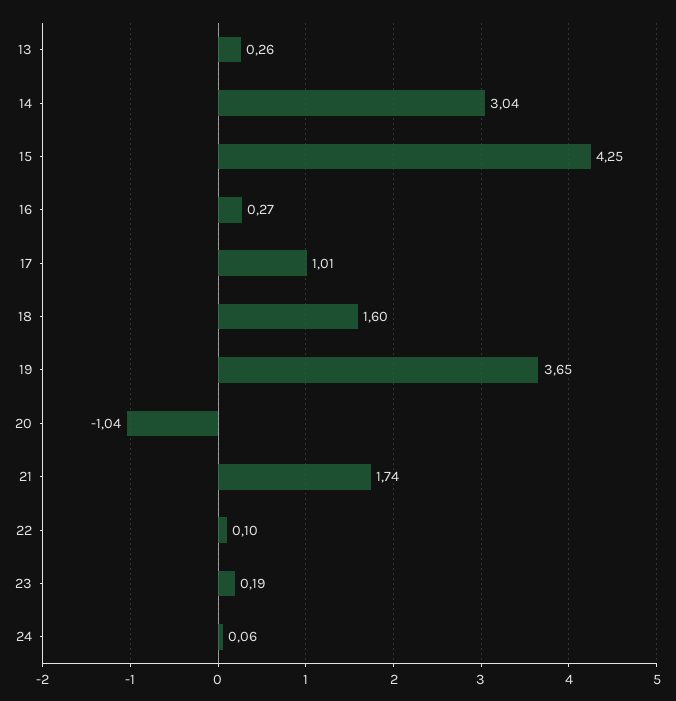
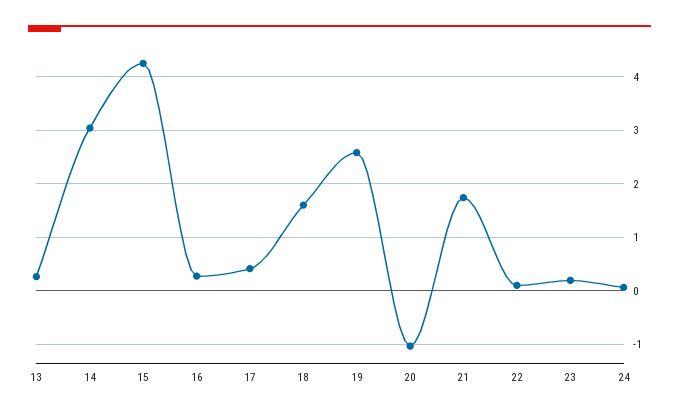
  {
    "13": 0.26,
    "14": 3.04,
    "15": 4.25,
    "16": 0.27,
-   "17": 1.01,
+   "17": 0.4,
    "18": 1.6,
-   "19": 3.65,
+   "19": 2.6,
    "20": -1.04,
    "21": 1.74,
    "22": 0.1,
    "23": 0.19,
    "24": 0.06
  }

